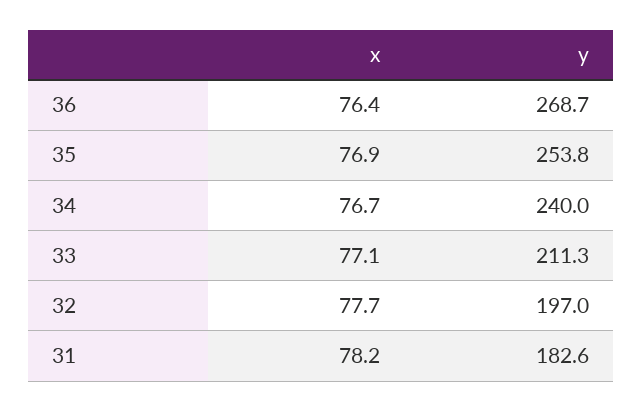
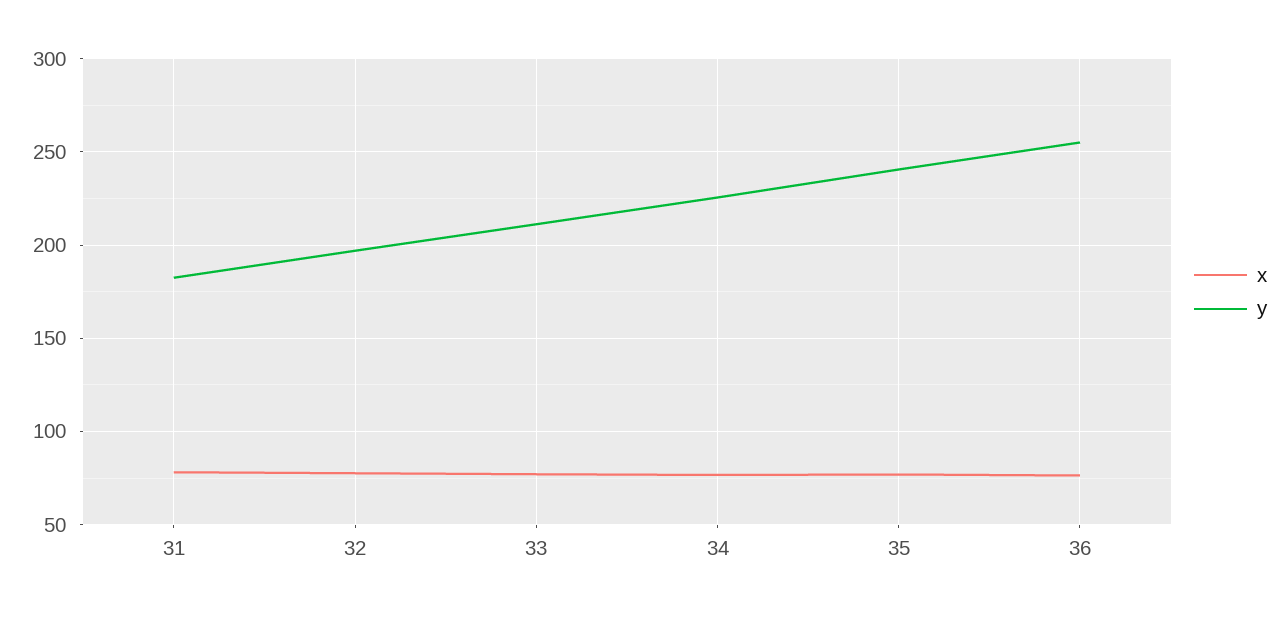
  {
    "x": {
      "36": 76.4,
      "35": 76.9,
      "34": 76.7,
      "33": 77.1,
      "32": 77.7,
      "31": 78.2
    },
    "y": {
-     "36": 268.7,
+     "36": 255,
-     "35": 253.8,
+     "35": 240,
-     "34": 240,
+     "34": 225,
      "33": 211.3,
      "32": 197,
      "31": 182.6
    }
  }

